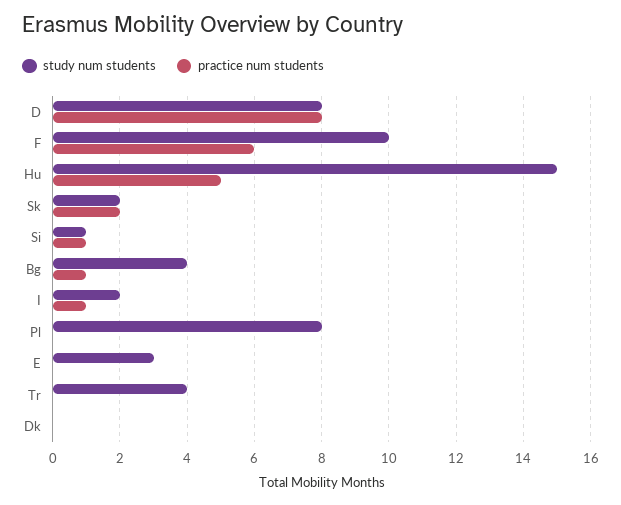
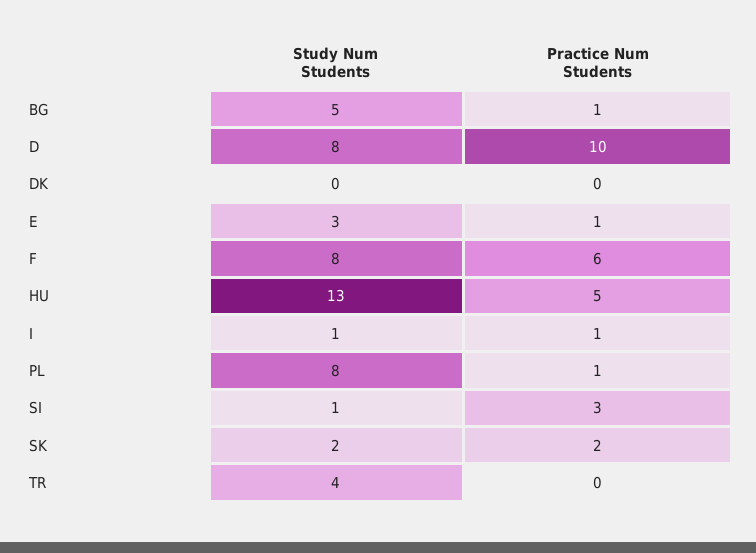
  {
    "study num students": {
      "D": 8,
-     "F": 10,
+     "F": 8,
-     "Hu": 15,
+     "Hu": 13,
      "Sk": 2,
      "Si": 1,
-     "Bg": 4,
+     "Bg": 5,
-     "I": 2,
+     "I": 1,
      "Pl": 8,
      "E": 3,
      "Tr": 4,
      "Dk": 0
    },
    "practice num students": {
-     "D": 8,
+     "D": 10,
      "F": 6,
      "Hu": 5,
      "Sk": 2,
-     "Si": 1,
+     "Si": 3,
      "Bg": 1,
      "I": 1,
-     "Pl": 0,
+     "Pl": 1,
-     "E": 0,
+     "E": 1,
      "Tr": 0,
      "Dk": 0
    }
  }

